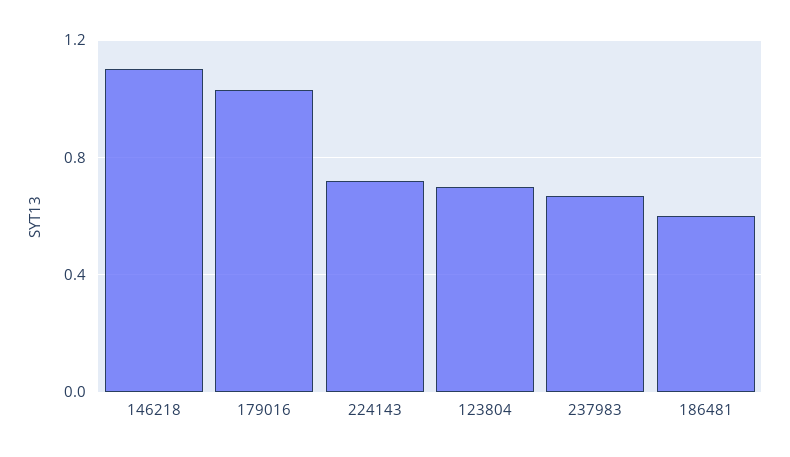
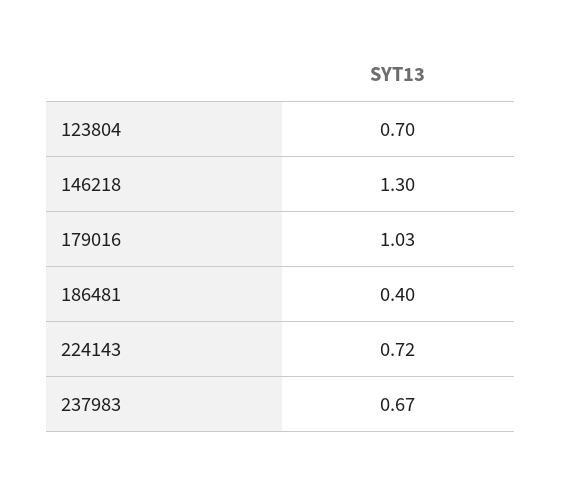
  {
-   "146218": 1.1,
+   "146218": 1.3,
    "179016": 1.03,
    "224143": 0.72,
    "123804": 0.7,
    "237983": 0.67,
-   "186481": 0.6
+   "186481": 0.4
  }

